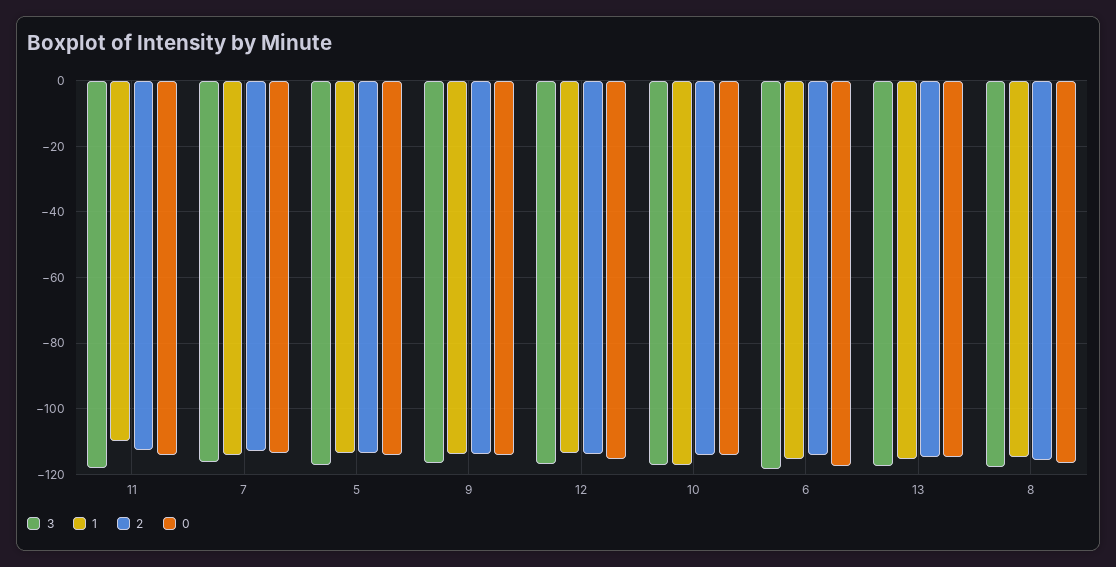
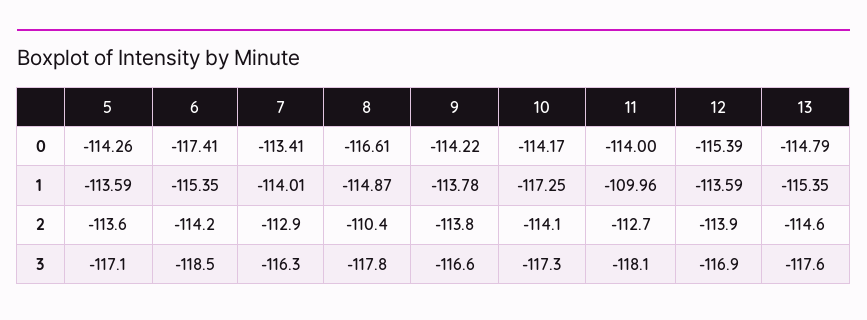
  {
    "3": {
      "11": -118.1,
      "7": -116.3,
      "5": -117.1,
      "9": -116.6,
      "12": -116.9,
      "10": -117.3,
      "6": -118.5,
      "13": -117.6,
      "8": -117.8
    },
    "1": {
      "11": -109.96,
      "7": -114.01,
      "5": -113.59,
      "9": -113.78,
      "12": -113.59,
      "10": -117.25,
      "6": -115.35,
      "13": -115.35,
      "8": -114.87
    },
    "2": {
      "11": -112.7,
      "7": -112.9,
      "5": -113.6,
      "9": -113.8,
      "12": -113.9,
      "10": -114.1,
      "6": -114.2,
      "13": -114.6,
-     "8": -116
+     "8": -110.4
    },
    "0": {
      "11": -114,
      "7": -113.41,
      "5": -114.26,
      "9": -114.22,
      "12": -115.39,
      "10": -114.17,
      "6": -117.41,
      "13": -114.79,
      "8": -116.61
    }
  }

